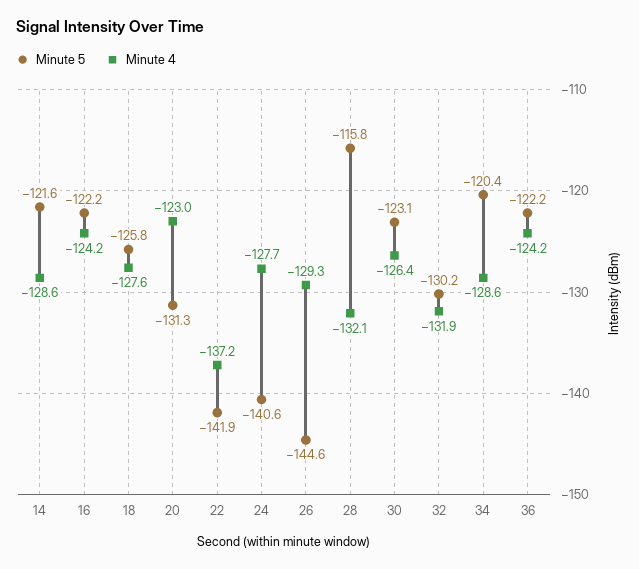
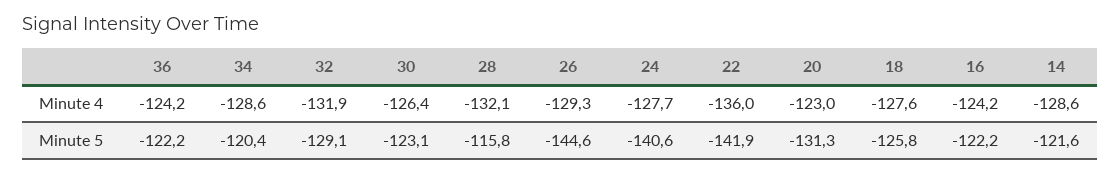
  {
    "Minute 5": {
      "14": -121.6,
      "16": -122.2,
      "18": -125.8,
      "20": -131.3,
      "22": -141.9,
      "24": -140.6,
      "26": -144.6,
      "28": -115.8,
      "30": -123.1,
-     "32": -130.2,
+     "32": -129.1,
      "34": -120.4,
      "36": -122.2
    },
    "Minute 4": {
      "14": -128.6,
      "16": -124.2,
      "18": -127.6,
      "20": -123,
-     "22": -137.2,
+     "22": -136,
      "24": -127.7,
      "26": -129.3,
      "28": -132.1,
      "30": -126.4,
      "32": -131.9,
      "34": -128.6,
      "36": -124.2
    }
  }

